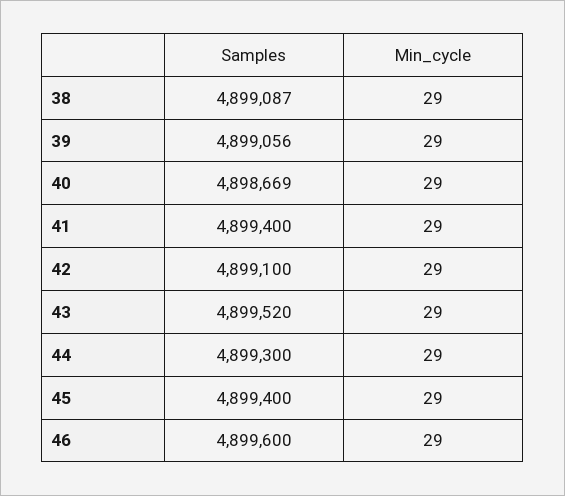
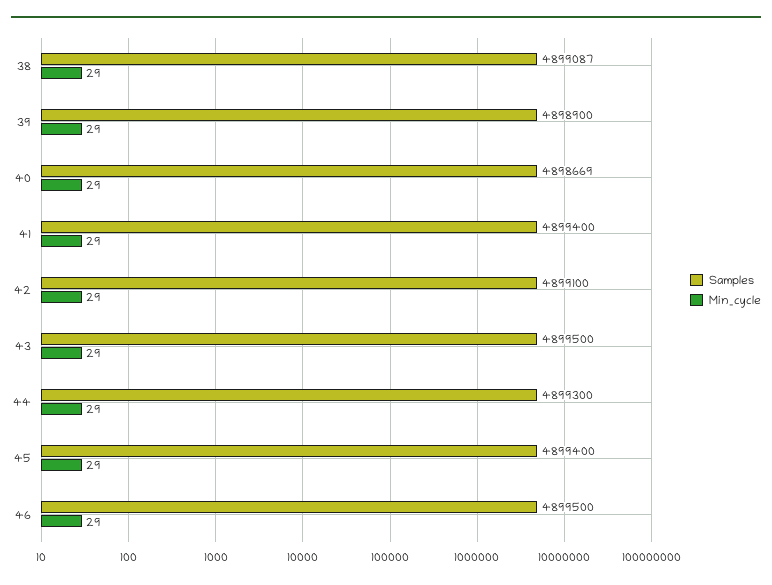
  {
    "Samples": {
      "38": 4899087,
-     "39": 4899056,
+     "39": 4898900,
      "40": 4898669,
      "41": 4899400,
      "42": 4899100,
-     "43": 4899520,
+     "43": 4899500,
      "44": 4899300,
      "45": 4899400,
-     "46": 4899600
+     "46": 4899500
    },
    "Min_cycle": {
      "38": 29,
      "39": 29,
      "40": 29,
      "41": 29,
      "42": 29,
      "43": 29,
      "44": 29,
      "45": 29,
      "46": 29
    }
  }

